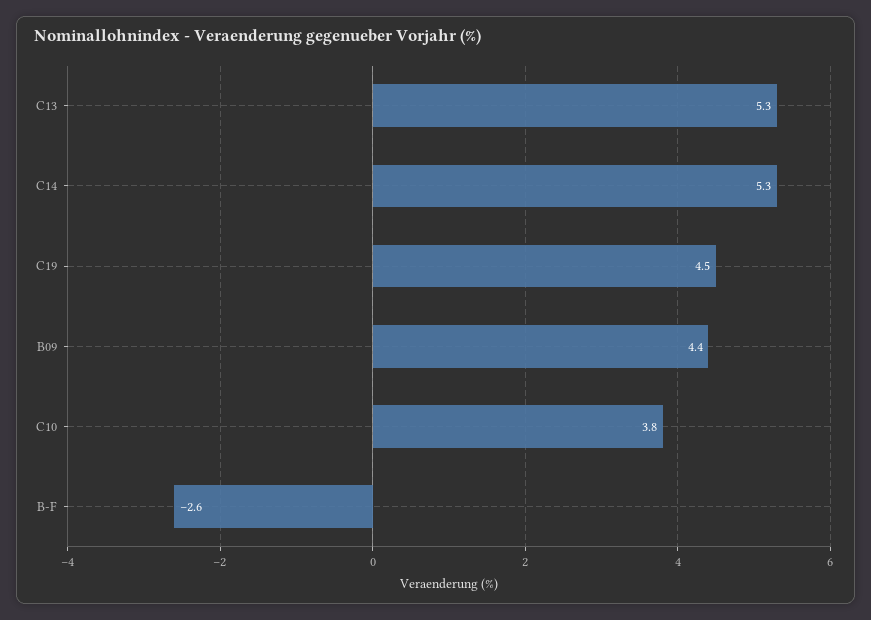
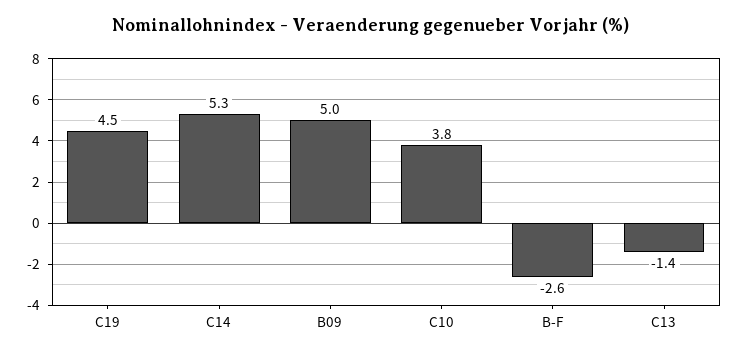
  {
-   "C13": 5.3,
+   "C13": -1.4,
    "C14": 5.3,
    "C19": 4.5,
-   "B09": 4.4,
+   "B09": 5,
    "C10": 3.8,
    "B-F": -2.6
  }

